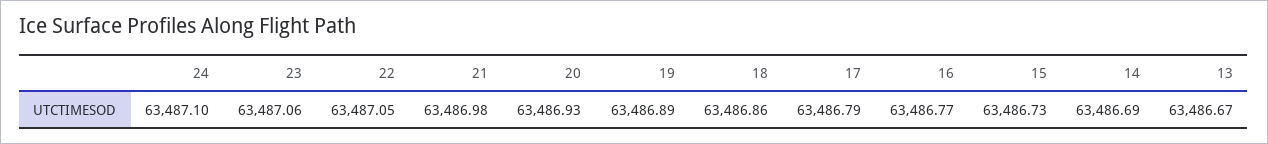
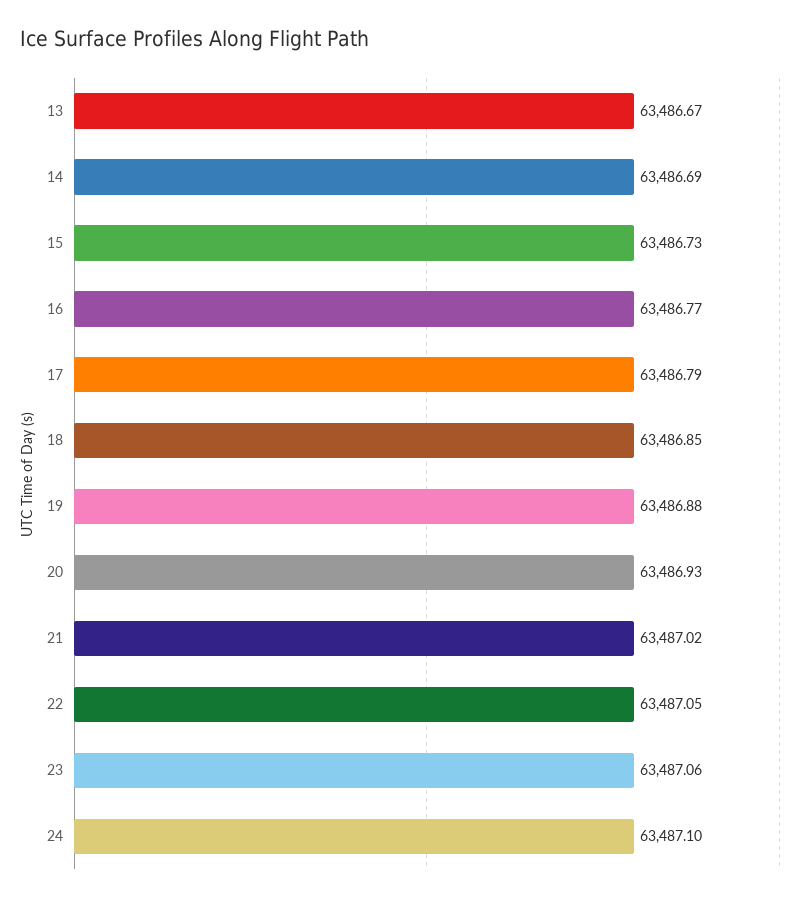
  {
    "24": 63487.1,
    "23": 63487.06,
    "22": 63487.05,
-   "21": 63486.98,
+   "21": 63487.02,
    "20": 63486.93,
-   "19": 63486.89,
+   "19": 63486.88,
-   "18": 63486.86,
+   "18": 63486.85,
    "17": 63486.79,
    "16": 63486.77,
    "15": 63486.73,
    "14": 63486.69,
    "13": 63486.67
  }

